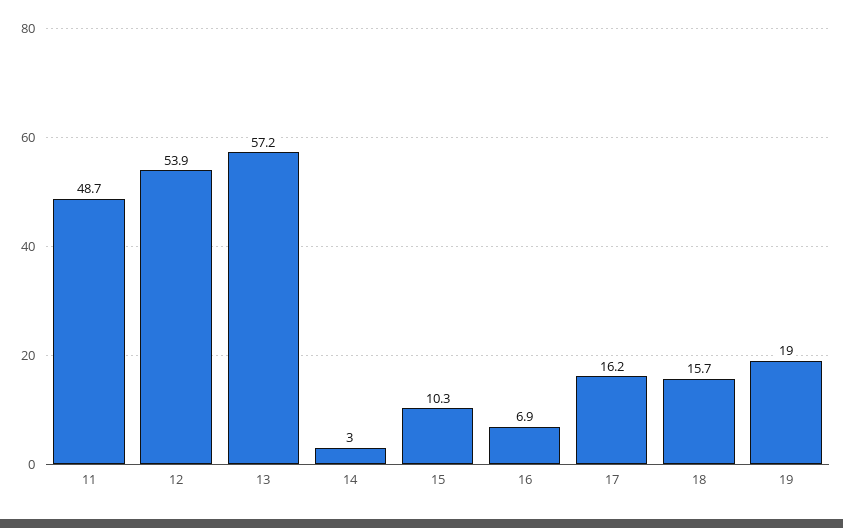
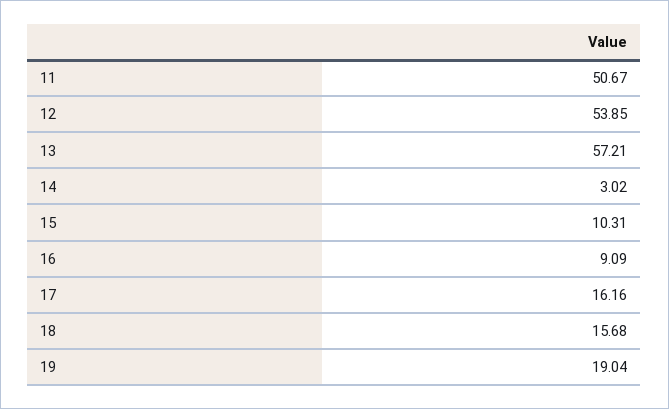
  {
-   "11": 48.7,
+   "11": 50.67,
    "12": 53.85,
    "13": 57.21,
    "14": 3.02,
    "15": 10.31,
-   "16": 6.9,
+   "16": 9.09,
    "17": 16.16,
    "18": 15.68,
    "19": 19.04
  }

